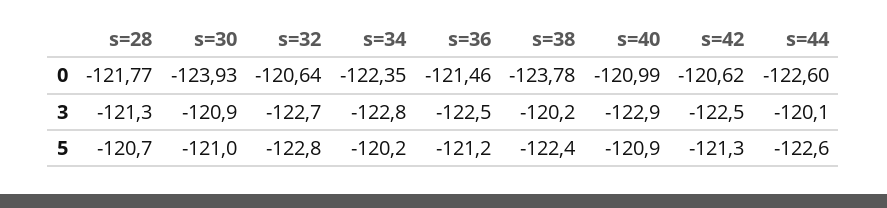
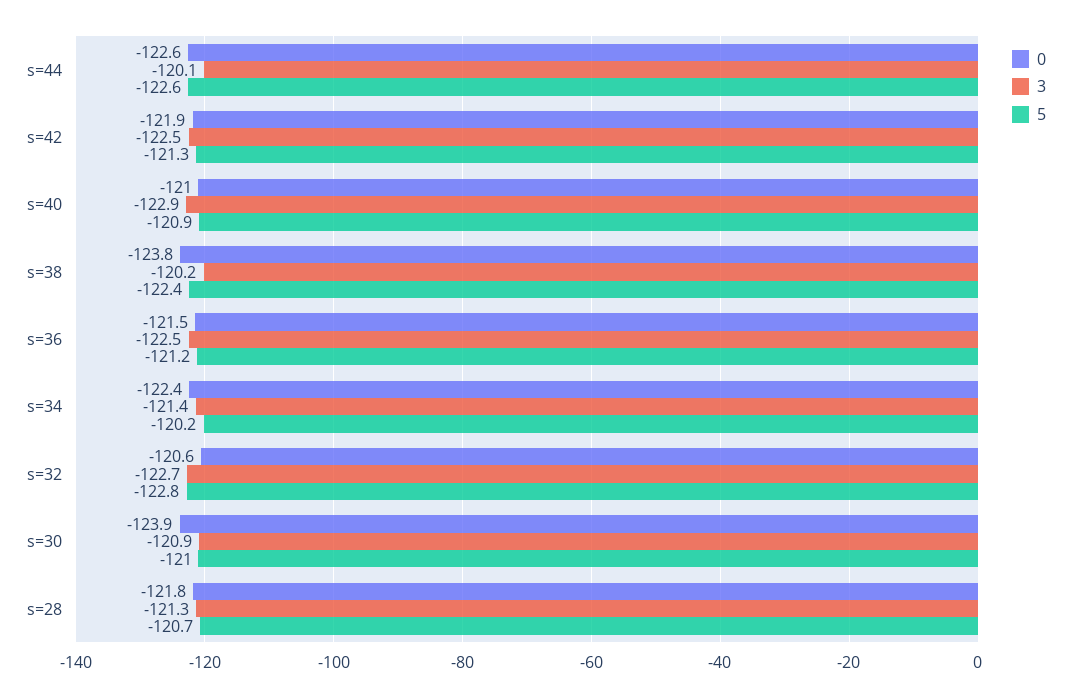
  {
    "0": {
      "s=28": -121.77,
      "s=30": -123.93,
      "s=32": -120.64,
      "s=34": -122.35,
      "s=36": -121.46,
      "s=38": -123.78,
      "s=40": -120.99,
-     "s=42": -120.62,
+     "s=42": -121.9,
      "s=44": -122.6
    },
    "3": {
      "s=28": -121.3,
      "s=30": -120.9,
      "s=32": -122.7,
-     "s=34": -122.8,
+     "s=34": -121.4,
      "s=36": -122.5,
      "s=38": -120.2,
      "s=40": -122.9,
      "s=42": -122.5,
      "s=44": -120.1
    },
    "5": {
      "s=28": -120.7,
      "s=30": -121,
      "s=32": -122.8,
      "s=34": -120.2,
      "s=36": -121.2,
      "s=38": -122.4,
      "s=40": -120.9,
      "s=42": -121.3,
      "s=44": -122.6
    }
  }

